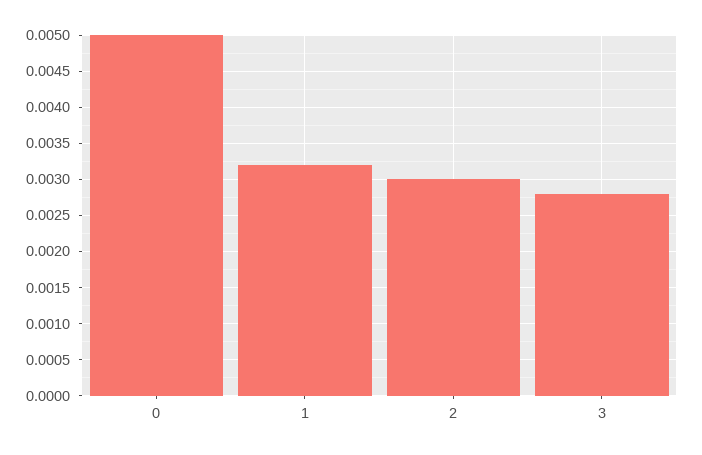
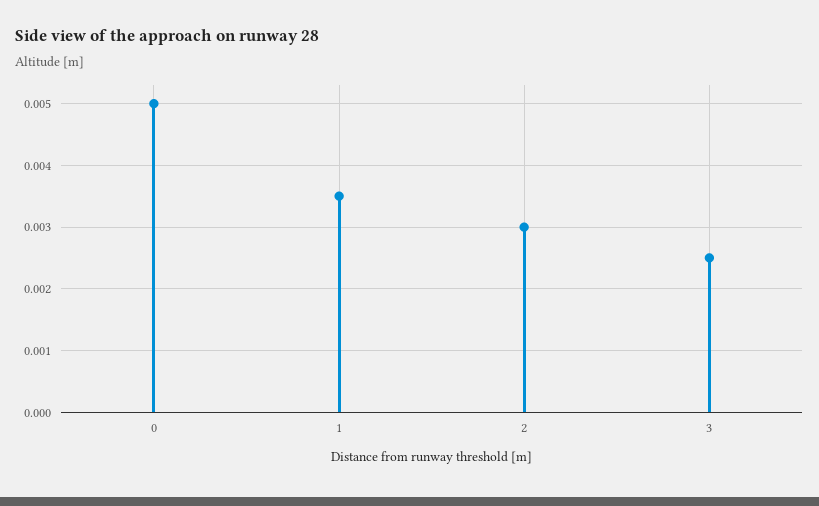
  {
    "0": 0.005,
-   "1": 0.0032,
+   "1": 0.0035,
    "2": 0.003,
-   "3": 0.0028
+   "3": 0.0025
  }

